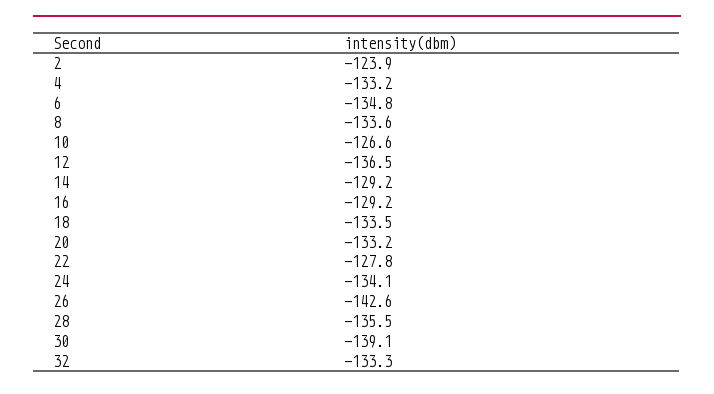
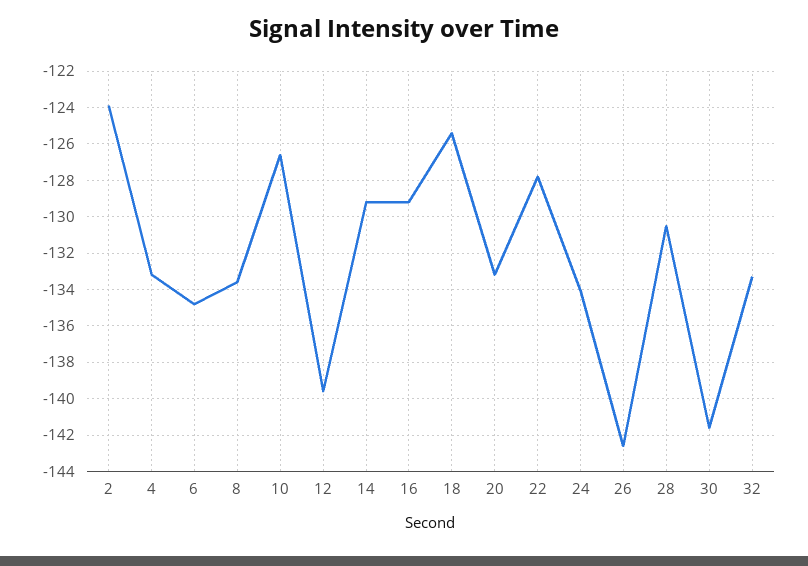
  {
    "2": -123.9,
    "4": -133.2,
    "6": -134.8,
    "8": -133.6,
    "10": -126.6,
-   "12": -136.5,
+   "12": -139.5,
    "14": -129.2,
    "16": -129.2,
-   "18": -133.5,
+   "18": -125.5,
    "20": -133.2,
    "22": -127.8,
    "24": -134.1,
    "26": -142.6,
-   "28": -135.5,
+   "28": -130.5,
-   "30": -139.1,
+   "30": -141.5,
    "32": -133.3
  }

